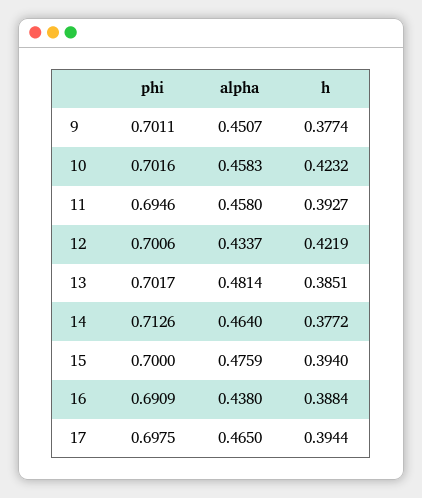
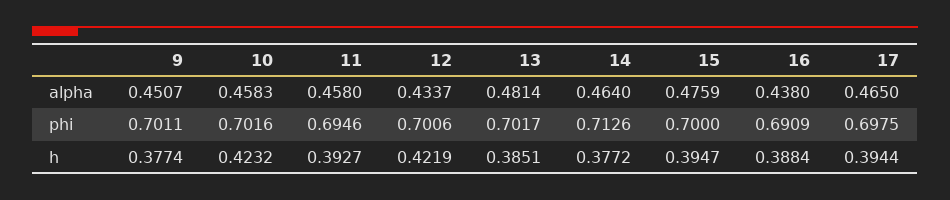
  {
    "phi": {
      "9": 0.7011,
      "10": 0.7016,
      "11": 0.6946,
      "12": 0.7006,
      "13": 0.7017,
      "14": 0.7126,
      "15": 0.7,
      "16": 0.6909,
      "17": 0.6975
    },
    "alpha": {
      "9": 0.4507,
      "10": 0.4583,
      "11": 0.458,
      "12": 0.4337,
      "13": 0.4814,
      "14": 0.464,
      "15": 0.4759,
      "16": 0.438,
      "17": 0.465
    },
    "h": {
      "9": 0.3774,
      "10": 0.4232,
      "11": 0.3927,
      "12": 0.4219,
      "13": 0.3851,
      "14": 0.3772,
-     "15": 0.394,
+     "15": 0.3947,
      "16": 0.3884,
      "17": 0.3944
    }
  }

